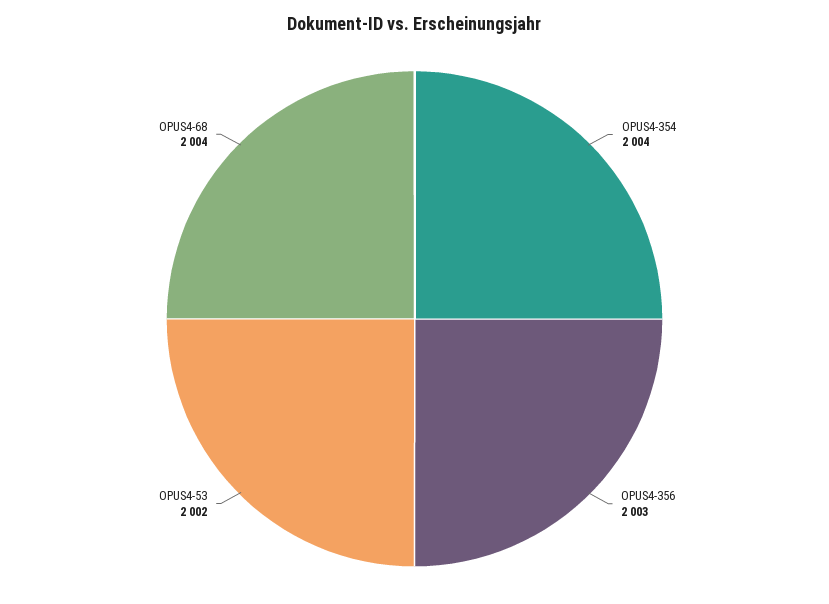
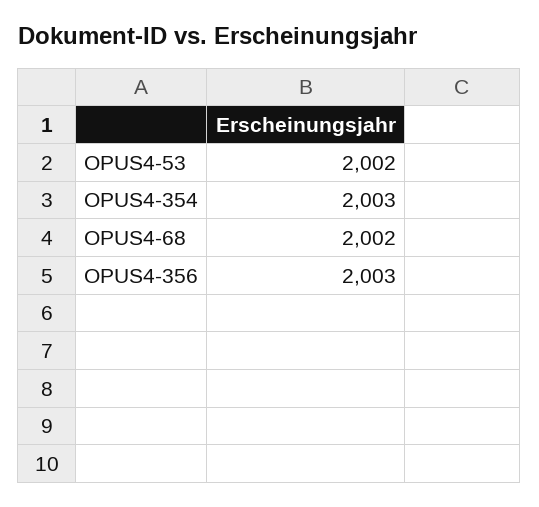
  {
-   "OPUS4-354": 2004,
+   "OPUS4-354": 2003,
    "OPUS4-356": 2003,
    "OPUS4-53": 2002,
-   "OPUS4-68": 2004
+   "OPUS4-68": 2002
  }

